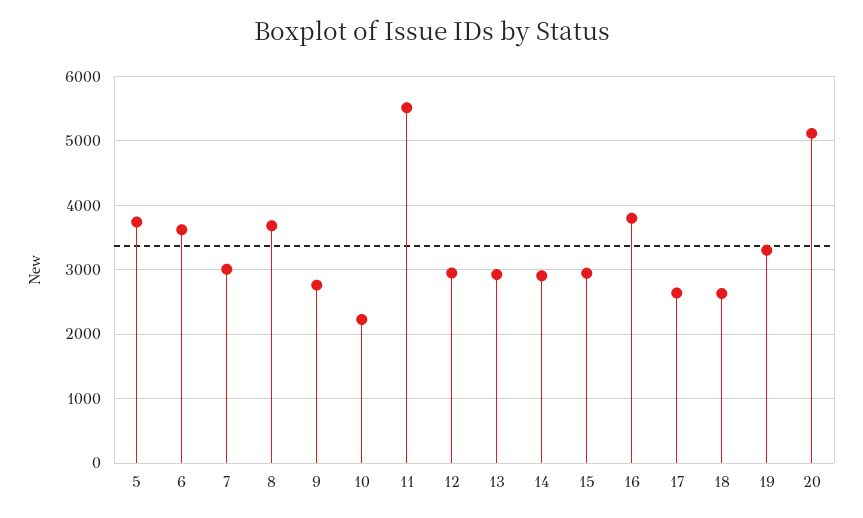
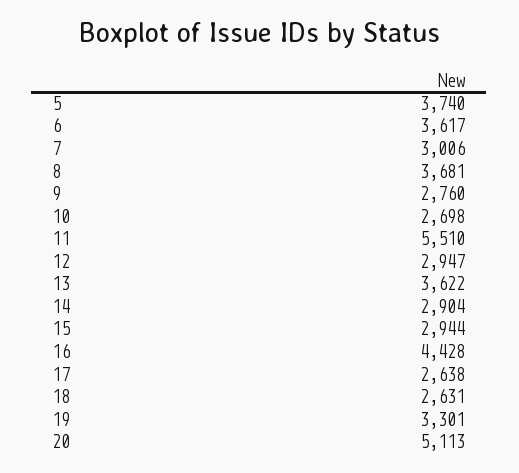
  {
    "5": 3740,
    "6": 3617,
    "7": 3006,
    "8": 3681,
    "9": 2760,
-   "10": 2200,
+   "10": 2698,
    "11": 5510,
    "12": 2947,
-   "13": 2900,
+   "13": 3622,
    "14": 2904,
    "15": 2944,
-   "16": 3800,
+   "16": 4428,
    "17": 2638,
    "18": 2631,
    "19": 3301,
    "20": 5113
  }

